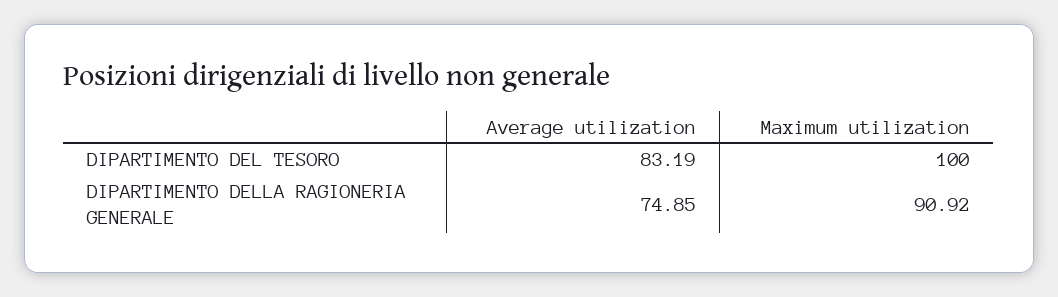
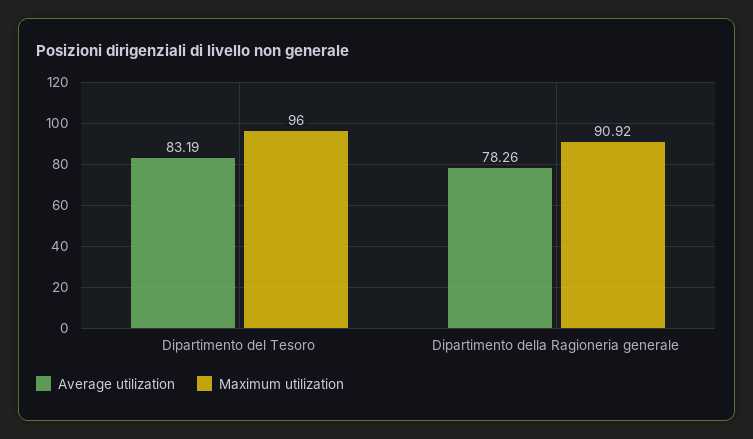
  {
    "Average utilization": {
      "DIPARTIMENTO DEL TESORO": 83.19,
-     "DIPARTIMENTO DELLA RAGIONERIA GENERALE": 74.85
+     "DIPARTIMENTO DELLA RAGIONERIA GENERALE": 78.26
    },
    "Maximum utilization": {
-     "DIPARTIMENTO DEL TESORO": 100,
+     "DIPARTIMENTO DEL TESORO": 96,
      "DIPARTIMENTO DELLA RAGIONERIA GENERALE": 90.92
    }
  }

